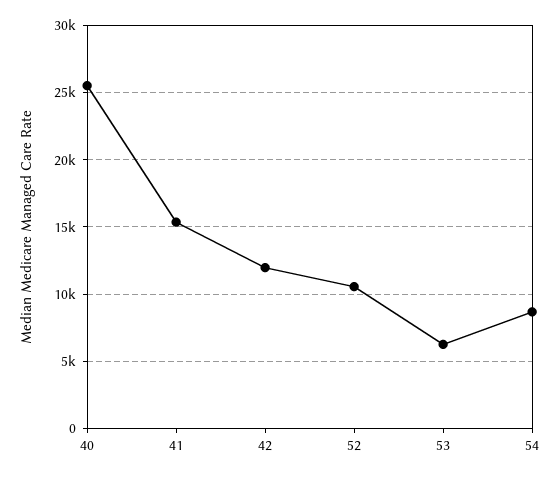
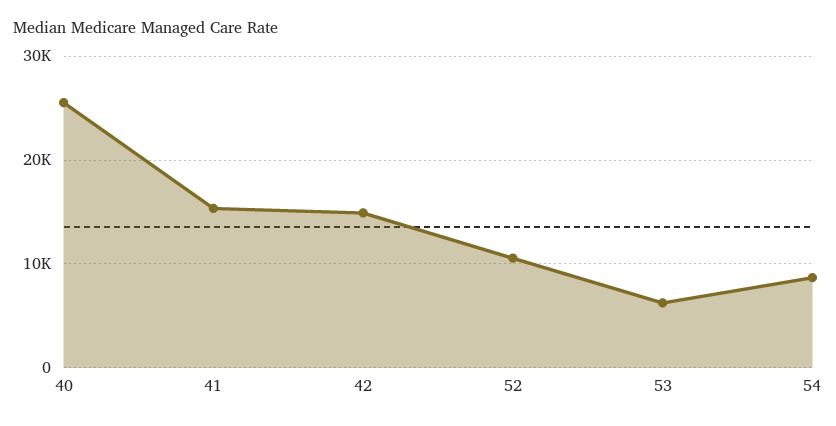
  {
    "40": 25500,
    "41": 15500,
-   "42": 12000,
+   "42": 15000,
    "52": 10500,
    "53": 6500,
    "54": 8500
  }

